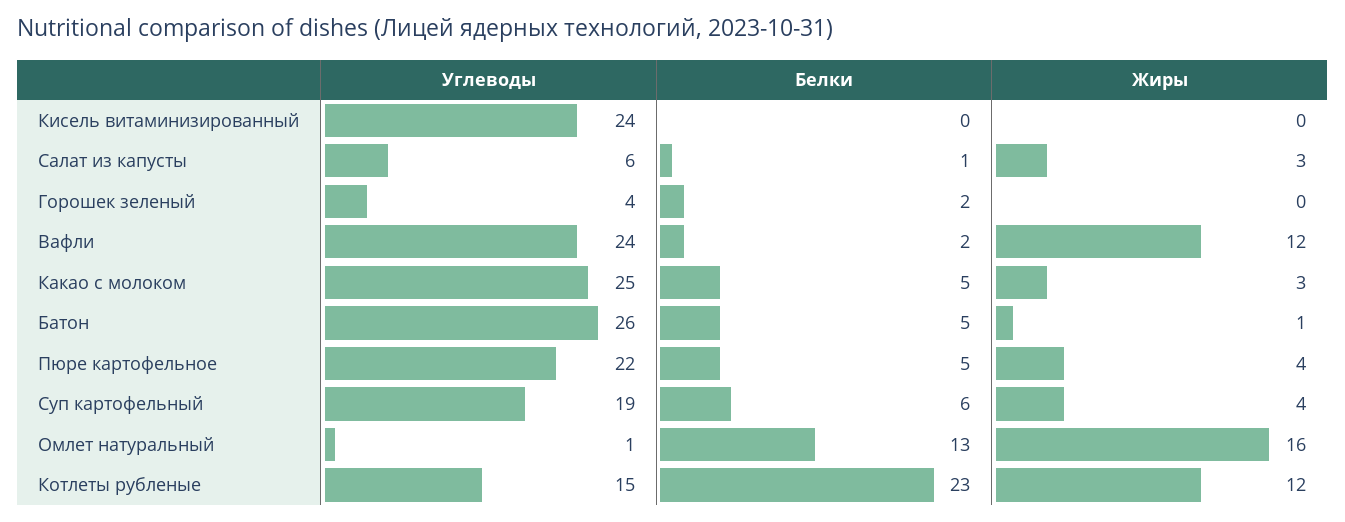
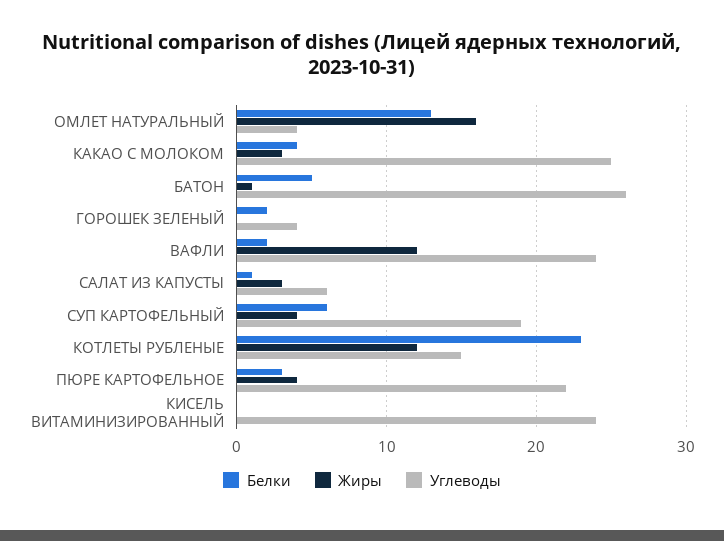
  {
    "Углеводы": {
      "Кисель витаминизированный": 24,
      "Салат из капусты": 6,
      "Горошек зеленый": 4,
      "Вафли": 24,
      "Какао с молоком": 25,
      "Батон": 26,
      "Пюре картофельное": 22,
      "Суп картофельный": 19,
-     "Омлет натуральный": 1,
+     "Омлет натуральный": 4,
      "Котлеты рубленые": 15
    },
    "Белки": {
      "Кисель витаминизированный": 0,
      "Салат из капусты": 1,
      "Горошек зеленый": 2,
      "Вафли": 2,
-     "Какао с молоком": 5,
+     "Какао с молоком": 4,
      "Батон": 5,
-     "Пюре картофельное": 5,
+     "Пюре картофельное": 3,
      "Суп картофельный": 6,
      "Омлет натуральный": 13,
      "Котлеты рубленые": 23
    },
    "Жиры": {
      "Кисель витаминизированный": 0,
      "Салат из капусты": 3,
      "Горошек зеленый": 0,
      "Вафли": 12,
      "Какао с молоком": 3,
      "Батон": 1,
      "Пюре картофельное": 4,
      "Суп картофельный": 4,
      "Омлет натуральный": 16,
      "Котлеты рубленые": 12
    }
  }

